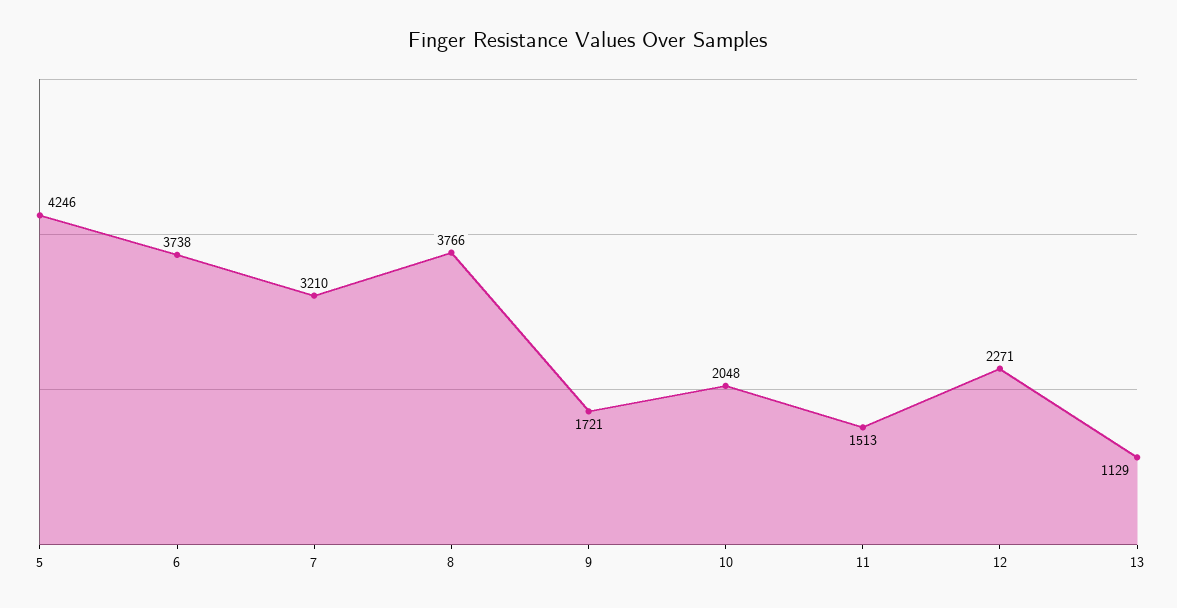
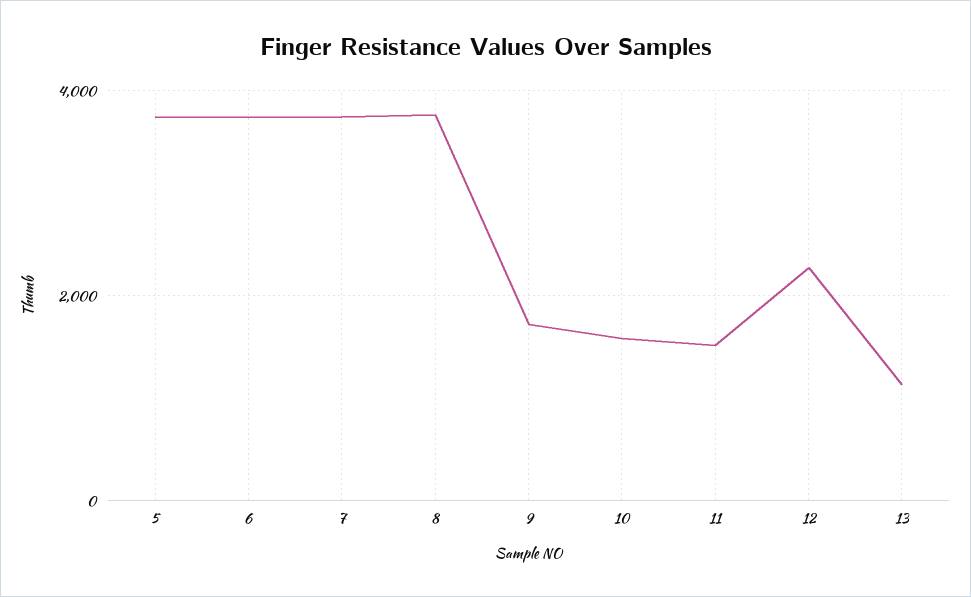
  {
-   "5": 4246,
+   "5": 3800,
    "6": 3738,
-   "7": 3210,
+   "7": 3800,
    "8": 3766,
    "9": 1721,
-   "10": 2048,
+   "10": 1600,
    "11": 1513,
    "12": 2271,
    "13": 1129
  }

